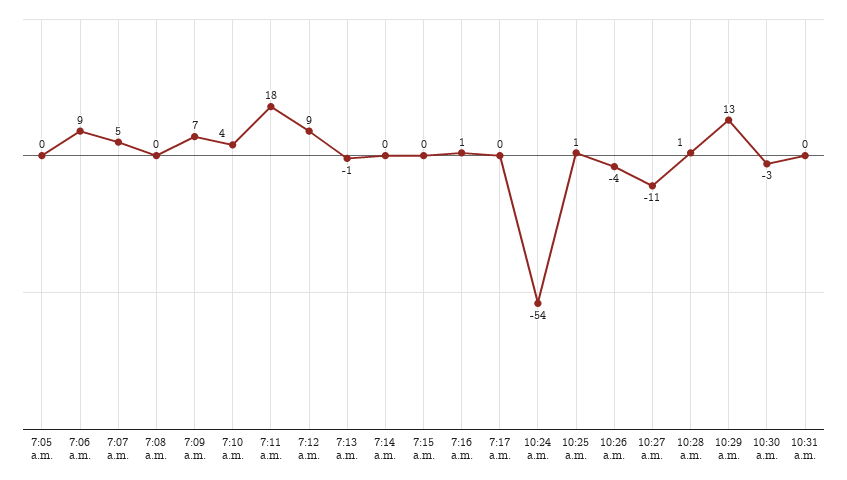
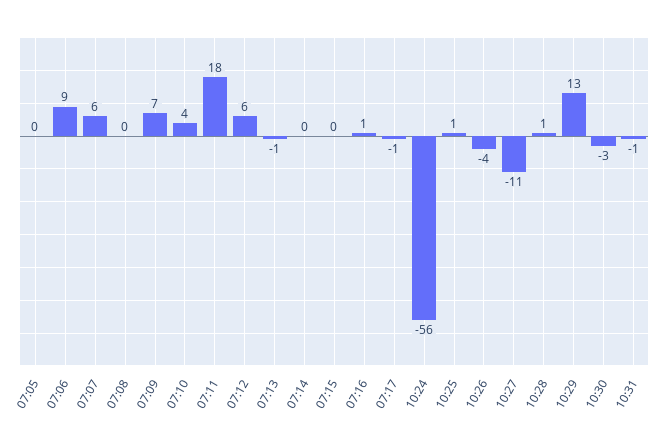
  {
    "7:05 a.m.": 0,
    "7:06 a.m.": 9,
-   "7:07 a.m.": 5,
+   "7:07 a.m.": 6,
    "7:08 a.m.": 0,
    "7:09 a.m.": 7,
    "7:10 a.m.": 4,
    "7:11 a.m.": 18,
-   "7:12 a.m.": 9,
+   "7:12 a.m.": 6,
    "7:13 a.m.": -1,
    "7:14 a.m.": 0,
    "7:15 a.m.": 0,
    "7:16 a.m.": 1,
-   "7:17 a.m.": 0,
+   "7:17 a.m.": -1,
-   "10:24 a.m.": -54,
+   "10:24 a.m.": -56,
    "10:25 a.m.": 1,
    "10:26 a.m.": -4,
    "10:27 a.m.": -11,
    "10:28 a.m.": 1,
    "10:29 a.m.": 13,
    "10:30 a.m.": -3,
-   "10:31 a.m.": 0
+   "10:31 a.m.": -1
  }

